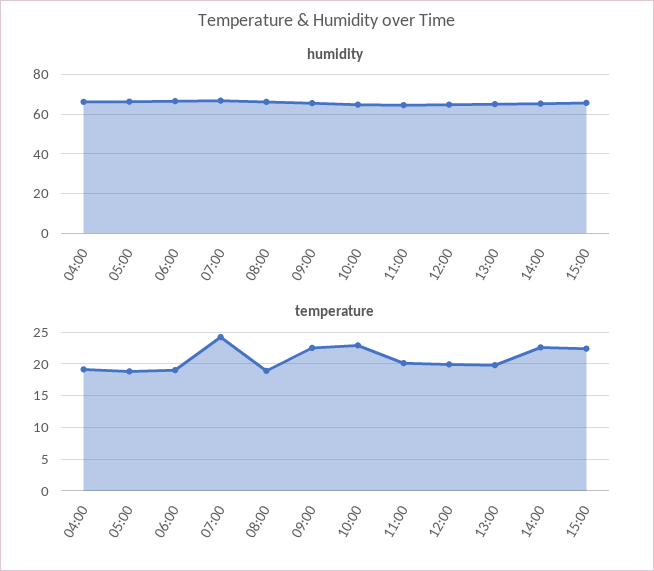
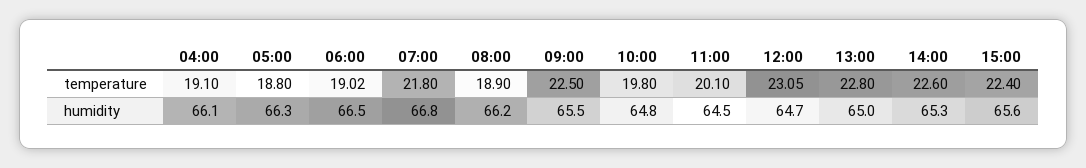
  {
    "humidity": {
      "04:00": 66.1,
      "05:00": 66.3,
      "06:00": 66.5,
      "07:00": 66.8,
      "08:00": 66.2,
      "09:00": 65.5,
      "10:00": 64.8,
      "11:00": 64.5,
      "12:00": 64.7,
      "13:00": 65,
      "14:00": 65.3,
      "15:00": 65.6
    },
    "temperature": {
      "04:00": 19.1,
      "05:00": 18.8,
      "06:00": 19.02,
-     "07:00": 24,
+     "07:00": 21.8,
      "08:00": 18.9,
      "09:00": 22.5,
-     "10:00": 23,
+     "10:00": 19.8,
      "11:00": 20.1,
-     "12:00": 20,
+     "12:00": 23.05,
-     "13:00": 20,
+     "13:00": 22.8,
      "14:00": 22.6,
      "15:00": 22.4
    }
  }

